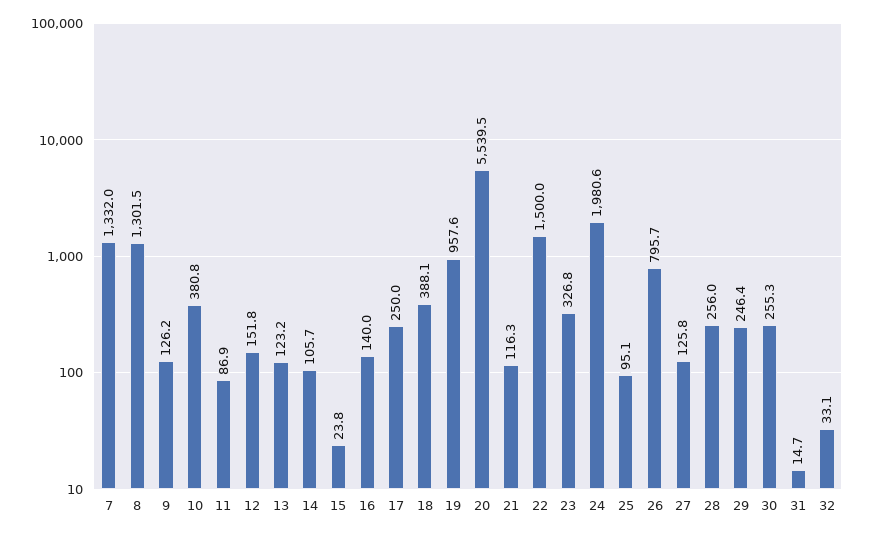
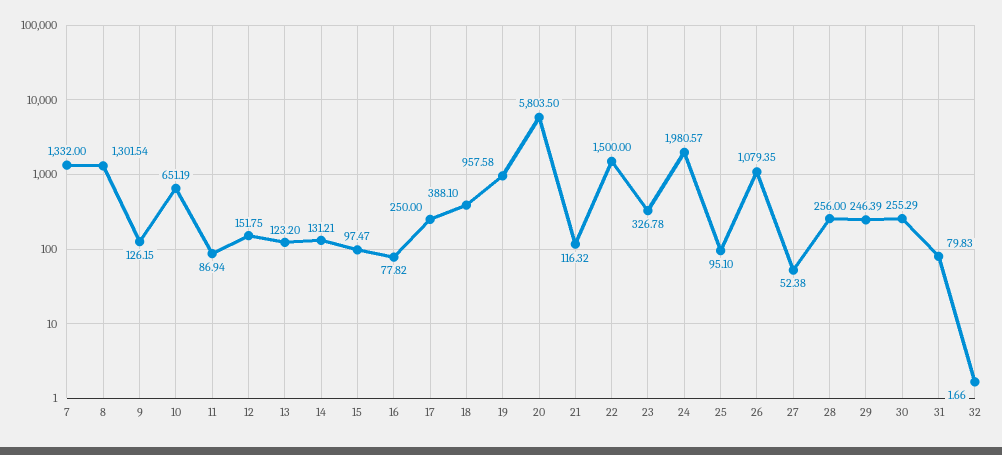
  {
    "7": 1332,
    "8": 1301.54,
    "9": 126.15,
-   "10": 380.8,
+   "10": 651.19,
    "11": 86.94,
    "12": 151.75,
    "13": 123.2,
-   "14": 105.7,
+   "14": 131.21,
-   "15": 23.8,
+   "15": 97.47,
-   "16": 140,
+   "16": 77.82,
    "17": 250,
    "18": 388.1,
    "19": 957.58,
-   "20": 5539.5,
+   "20": 5803.5,
    "21": 116.32,
    "22": 1500,
    "23": 326.78,
    "24": 1980.57,
    "25": 95.1,
-   "26": 795.7,
+   "26": 1079.35,
-   "27": 125.8,
+   "27": 52.38,
    "28": 256,
    "29": 246.39,
    "30": 255.29,
-   "31": 14.7,
+   "31": 79.83,
-   "32": 33.1
+   "32": 1.66
  }

